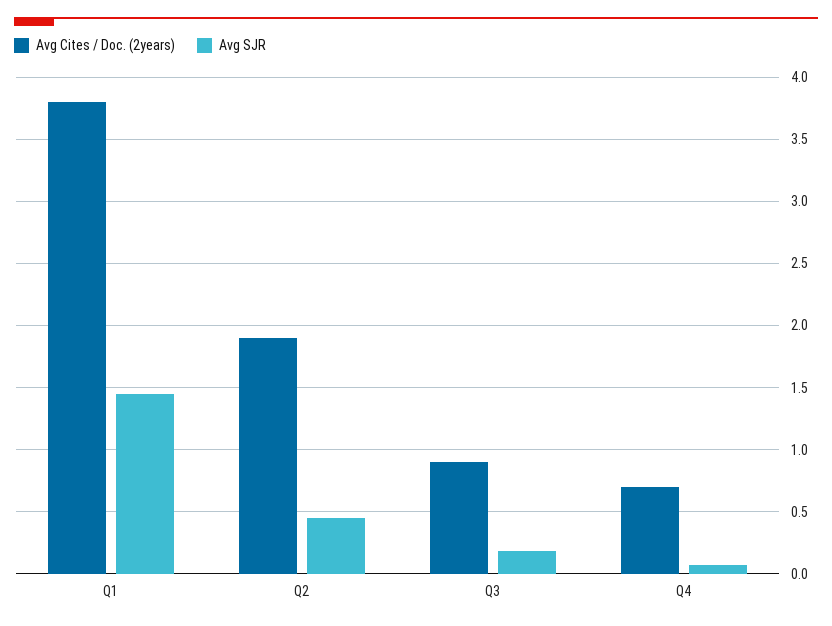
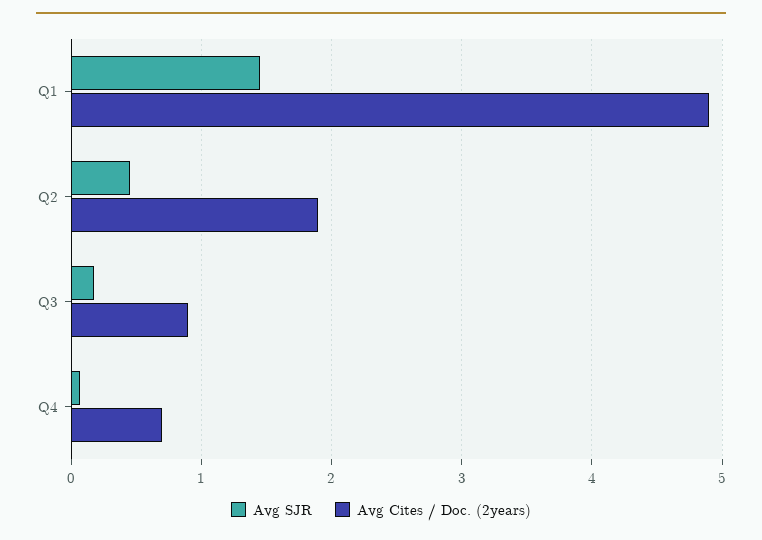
  {
    "Avg Cites / Doc. (2years)": {
-     "Q1": 3.8,
+     "Q1": 4.9,
      "Q2": 1.9,
      "Q3": 0.9,
      "Q4": 0.7
    },
    "Avg SJR": {
      "Q1": 1.45,
      "Q2": 0.45,
      "Q3": 0.2,
      "Q4": 0.05
    }
  }

